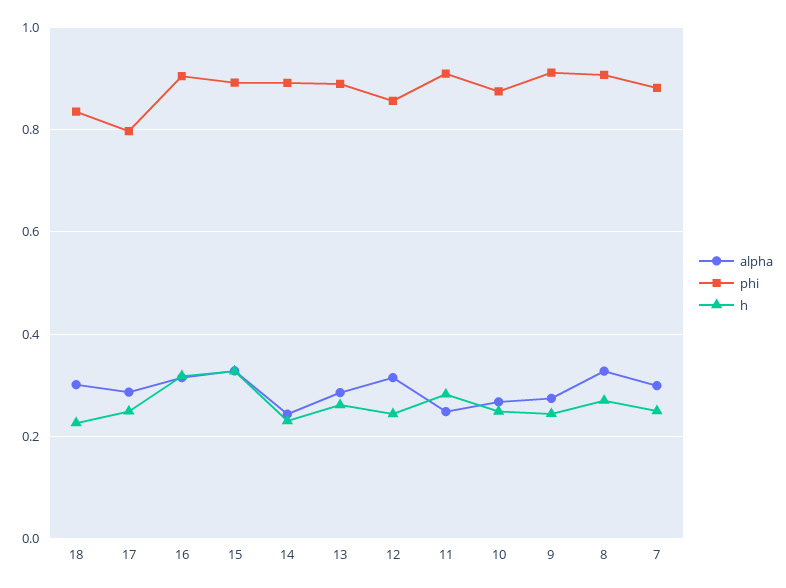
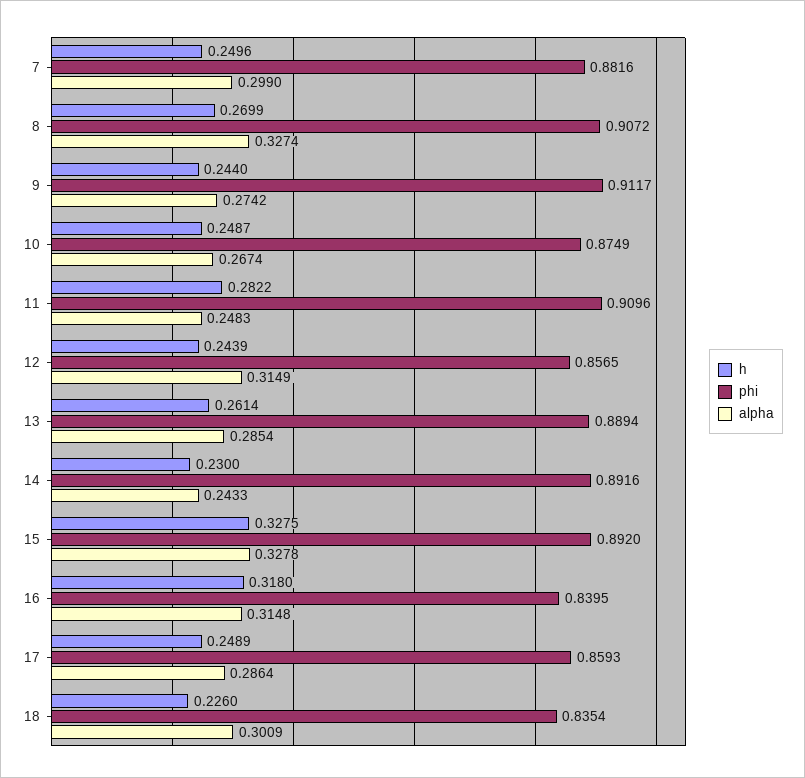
  {
    "alpha": {
      "18": 0.3009,
      "17": 0.2864,
      "16": 0.3148,
      "15": 0.3278,
      "14": 0.2433,
      "13": 0.2854,
      "12": 0.3149,
      "11": 0.2483,
      "10": 0.2674,
      "9": 0.2742,
      "8": 0.3274,
      "7": 0.299
    },
    "phi": {
      "18": 0.8354,
-     "17": 0.8,
+     "17": 0.8593,
-     "16": 0.9,
+     "16": 0.8395,
      "15": 0.892,
      "14": 0.8916,
      "13": 0.8894,
      "12": 0.8565,
      "11": 0.9096,
      "10": 0.8749,
      "9": 0.9117,
      "8": 0.9072,
      "7": 0.8816
    },
    "h": {
      "18": 0.226,
      "17": 0.2489,
      "16": 0.318,
      "15": 0.3275,
      "14": 0.23,
      "13": 0.2614,
      "12": 0.2439,
      "11": 0.2822,
      "10": 0.2487,
      "9": 0.244,
      "8": 0.2699,
      "7": 0.2496
    }
  }

